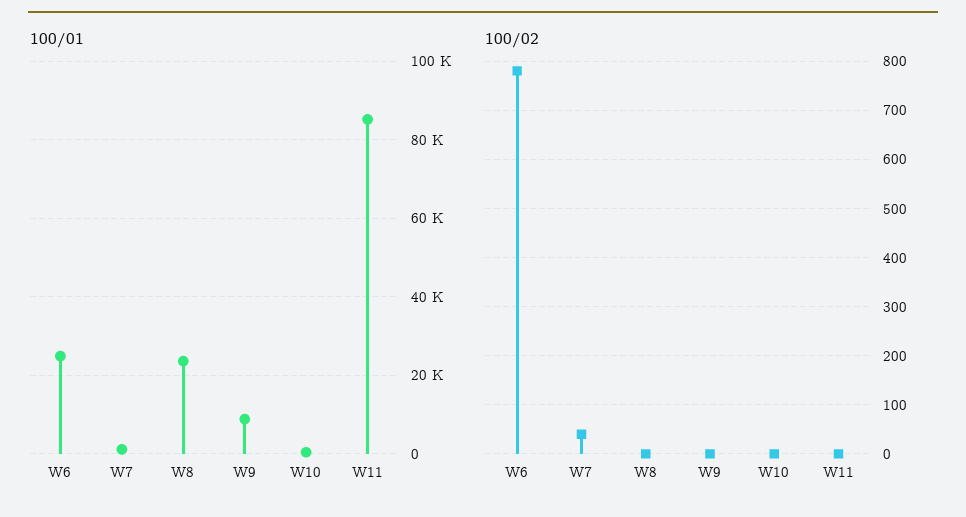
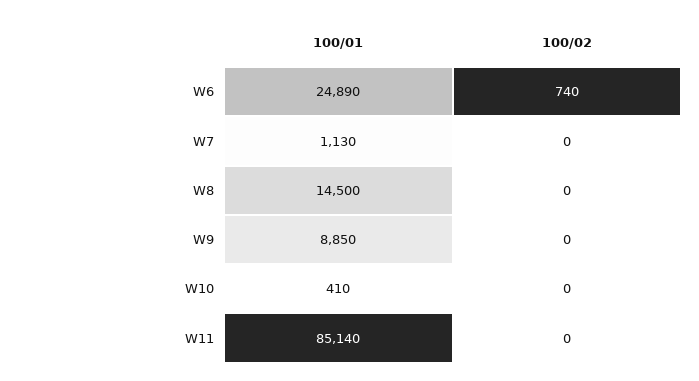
  {
    "100/01": {
      "W6": 24890,
      "W7": 1130,
-     "W8": 24000,
+     "W8": 14500,
      "W9": 8850,
      "W10": 410,
      "W11": 85140
    },
    "100/02": {
-     "W6": 780,
+     "W6": 740,
-     "W7": 40,
+     "W7": 0,
      "W8": 0,
      "W9": 0,
      "W10": 0,
      "W11": 0
    }
  }

